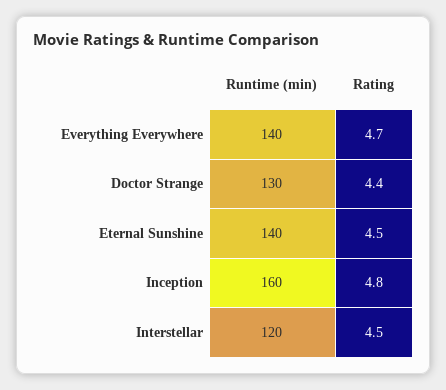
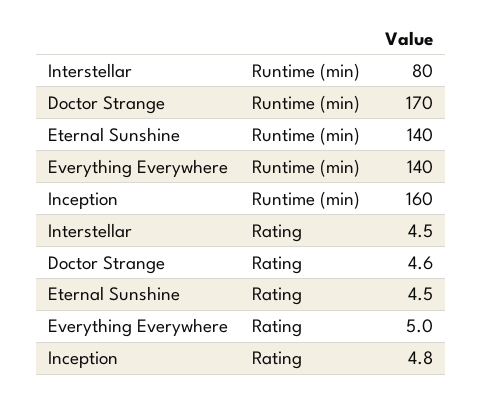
  {
    "Runtime (min)": {
      "Everything Everywhere": 140,
-     "Doctor Strange": 130,
+     "Doctor Strange": 170,
      "Eternal Sunshine": 140,
      "Inception": 160,
-     "Interstellar": 120
+     "Interstellar": 80
    },
    "Rating": {
-     "Everything Everywhere": 4.7,
+     "Everything Everywhere": 5,
-     "Doctor Strange": 4.4,
+     "Doctor Strange": 4.6,
      "Eternal Sunshine": 4.5,
      "Inception": 4.8,
      "Interstellar": 4.5
    }
  }

